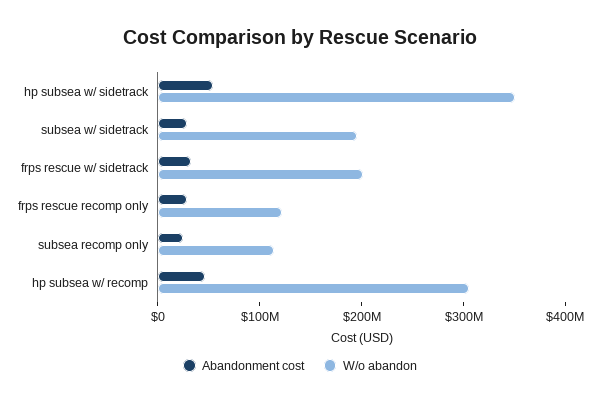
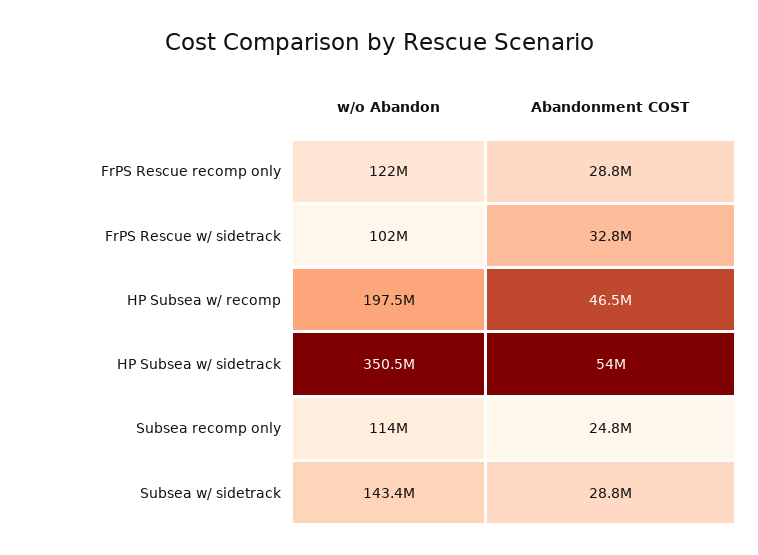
  {
    "Abandonment cost": {
      "hp subsea w/ sidetrack": 54000000,
      "subsea w/ sidetrack": 28800000,
      "frps rescue w/ sidetrack": 32800000,
      "frps rescue recomp only": 28800000,
      "subsea recomp only": 24800000,
      "hp subsea w/ recomp": 46500000
    },
    "W/o abandon": {
      "hp subsea w/ sidetrack": 350500000,
-     "subsea w/ sidetrack": 200000000,
+     "subsea w/ sidetrack": 143400000,
-     "frps rescue w/ sidetrack": 200000000,
+     "frps rescue w/ sidetrack": 102000000,
      "frps rescue recomp only": 122000000,
      "subsea recomp only": 114000000,
-     "hp subsea w/ recomp": 300000000
+     "hp subsea w/ recomp": 197500000
    }
  }

